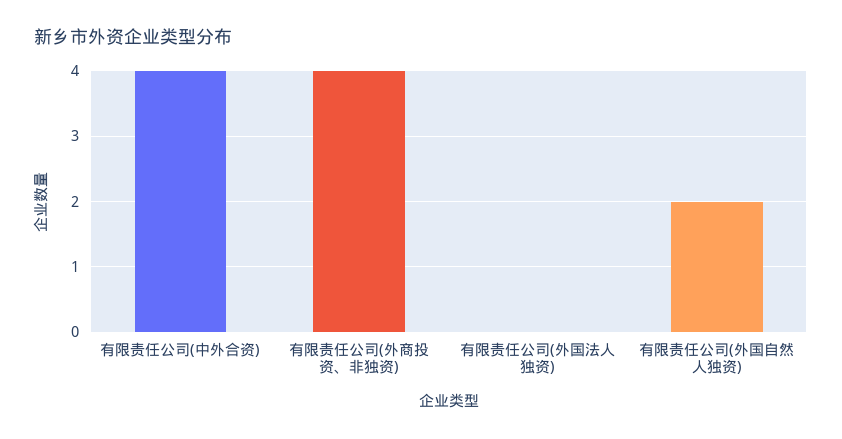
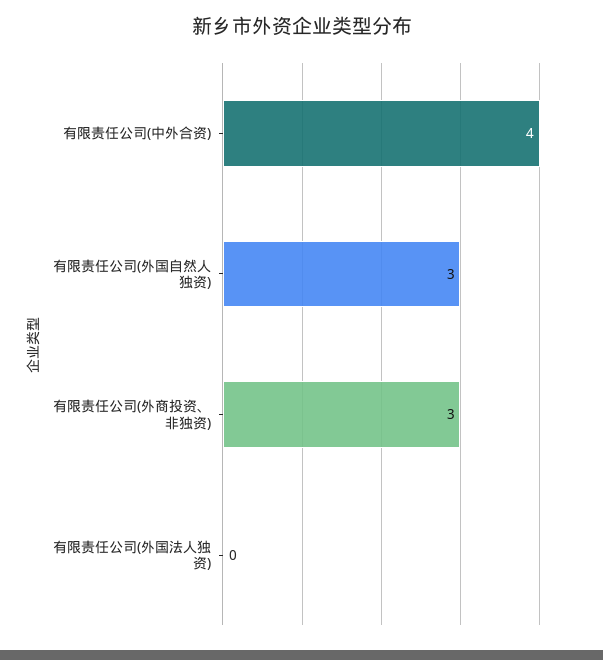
  {
    "有限责任公司(中外合资)": 4,
-   "有限责任公司(外商投资、非独资)": 4,
+   "有限责任公司(外商投资、非独资)": 3,
    "有限责任公司(外国法人独资)": 0,
-   "有限责任公司(外国自然人独资)": 2
+   "有限责任公司(外国自然人独资)": 3
  }

